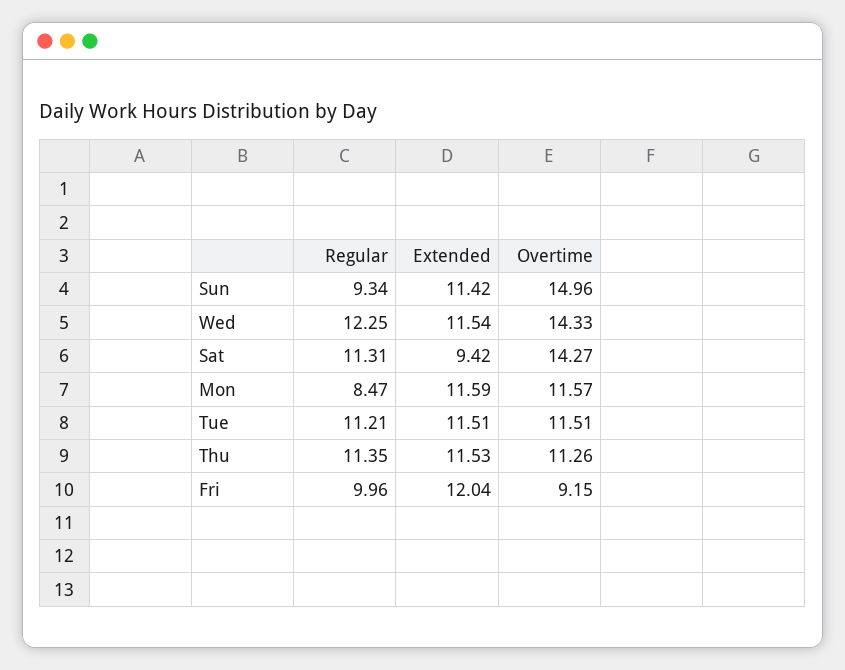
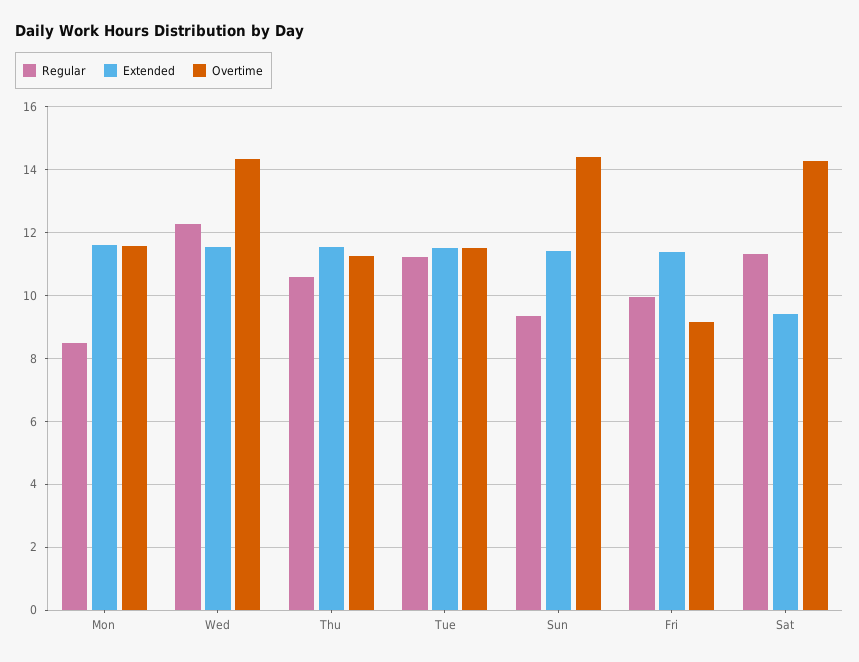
  {
    "Regular": {
      "Sun": 9.34,
      "Wed": 12.25,
      "Sat": 11.31,
      "Mon": 8.47,
      "Tue": 11.21,
-     "Thu": 11.35,
+     "Thu": 10.6,
      "Fri": 9.96
    },
    "Extended": {
      "Sun": 11.42,
      "Wed": 11.54,
      "Sat": 9.42,
      "Mon": 11.59,
      "Tue": 11.51,
      "Thu": 11.53,
-     "Fri": 12.04
+     "Fri": 11.4
    },
    "Overtime": {
-     "Sun": 14.96,
+     "Sun": 14.4,
      "Wed": 14.33,
      "Sat": 14.27,
      "Mon": 11.57,
      "Tue": 11.51,
      "Thu": 11.26,
      "Fri": 9.15
    }
  }

